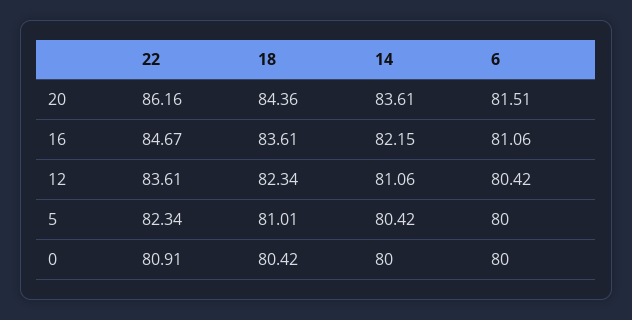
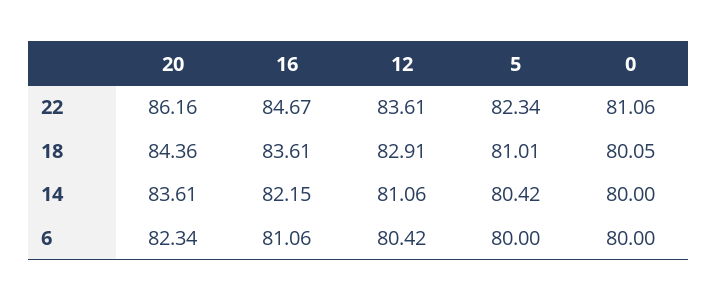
  {
    "22": {
      "20": 86.16,
      "16": 84.67,
      "12": 83.61,
      "5": 82.34,
-     "0": 80.91
+     "0": 81.06
    },
    "18": {
      "20": 84.36,
      "16": 83.61,
-     "12": 82.34,
+     "12": 82.91,
      "5": 81.01,
-     "0": 80.42
+     "0": 80.05
    },
    "14": {
      "20": 83.61,
      "16": 82.15,
      "12": 81.06,
      "5": 80.42,
      "0": 80
    },
    "6": {
-     "20": 81.51,
+     "20": 82.34,
      "16": 81.06,
      "12": 80.42,
      "5": 80,
      "0": 80
    }
  }

